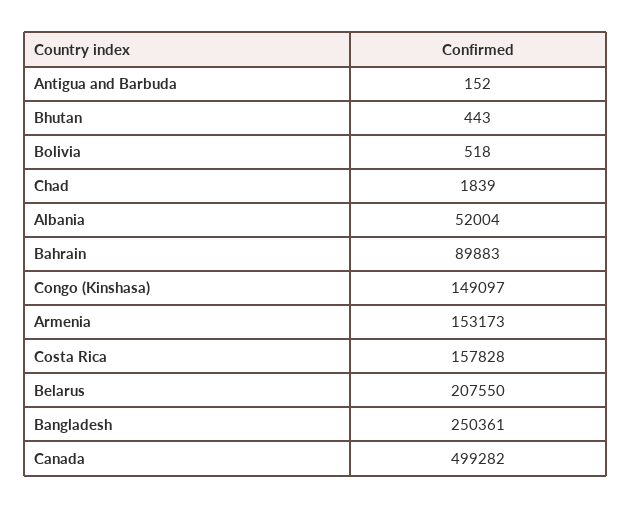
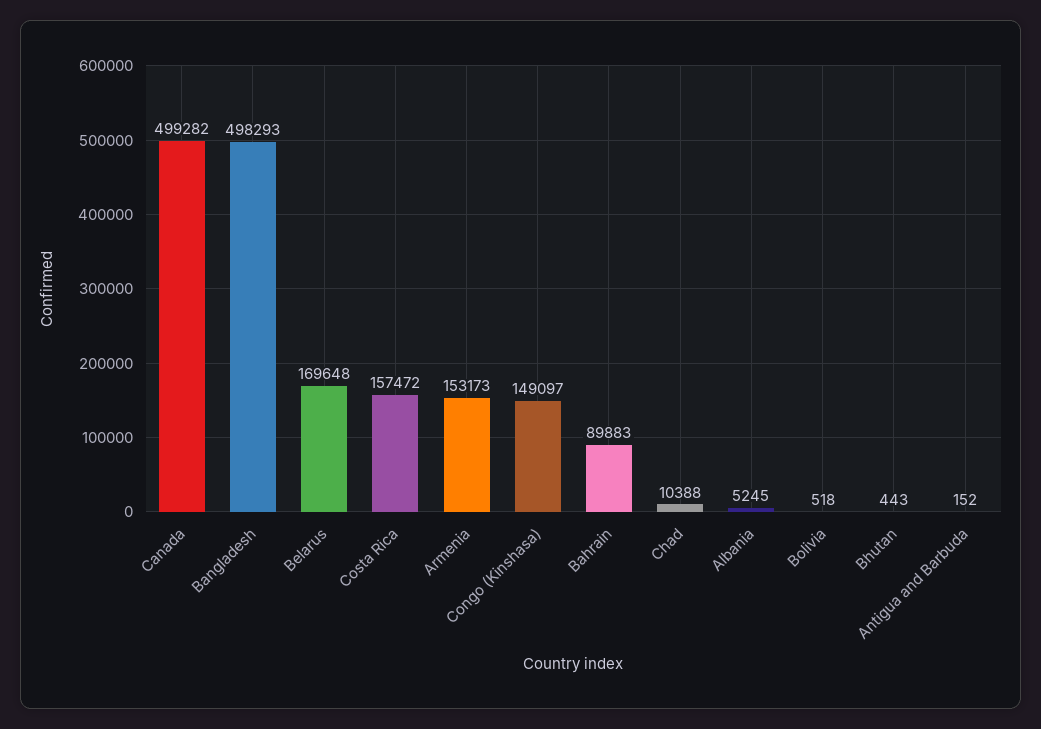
  {
    "Antigua and Barbuda": 152,
    "Bhutan": 443,
    "Bolivia": 518,
-   "Chad": 1839,
+   "Chad": 10388,
-   "Albania": 52004,
+   "Albania": 5245,
    "Bahrain": 89883,
    "Congo (Kinshasa)": 149097,
    "Armenia": 153173,
-   "Costa Rica": 157828,
+   "Costa Rica": 157472,
-   "Belarus": 207550,
+   "Belarus": 169648,
-   "Bangladesh": 250361,
+   "Bangladesh": 498293,
    "Canada": 499282
  }

